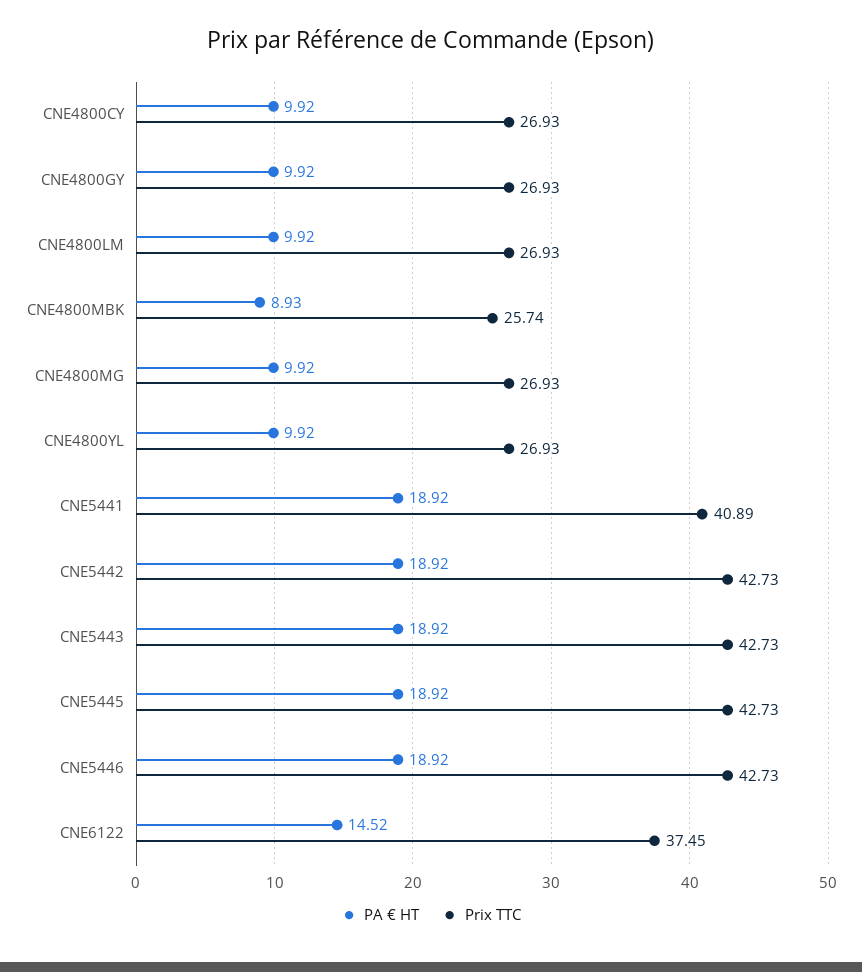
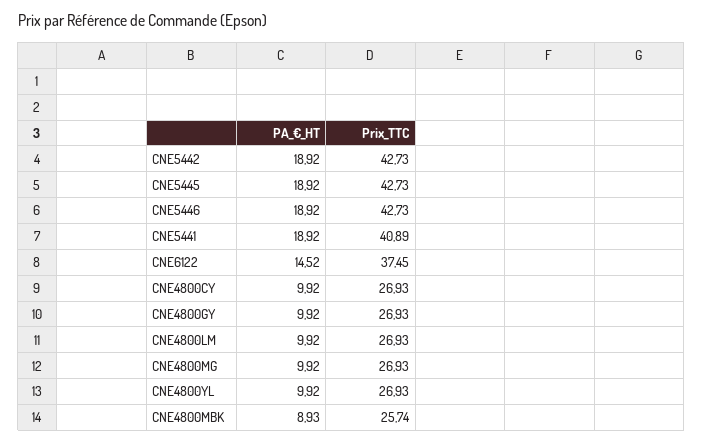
  {
    "PA € HT": {
      "CNE4800CY": 9.92,
      "CNE4800GY": 9.92,
      "CNE4800LM": 9.92,
      "CNE4800MBK": 8.93,
      "CNE4800MG": 9.92,
      "CNE4800YL": 9.92,
      "CNE5441": 18.92,
      "CNE5442": 18.92,
-     "CNE5443": 18.92,
      "CNE5445": 18.92,
      "CNE5446": 18.92,
      "CNE6122": 14.52
    },
    "Prix TTC": {
      "CNE4800CY": 26.93,
      "CNE4800GY": 26.93,
      "CNE4800LM": 26.93,
      "CNE4800MBK": 25.74,
      "CNE4800MG": 26.93,
      "CNE4800YL": 26.93,
      "CNE5441": 40.89,
      "CNE5442": 42.73,
-     "CNE5443": 42.73,
      "CNE5445": 42.73,
      "CNE5446": 42.73,
      "CNE6122": 37.45
    }
  }

